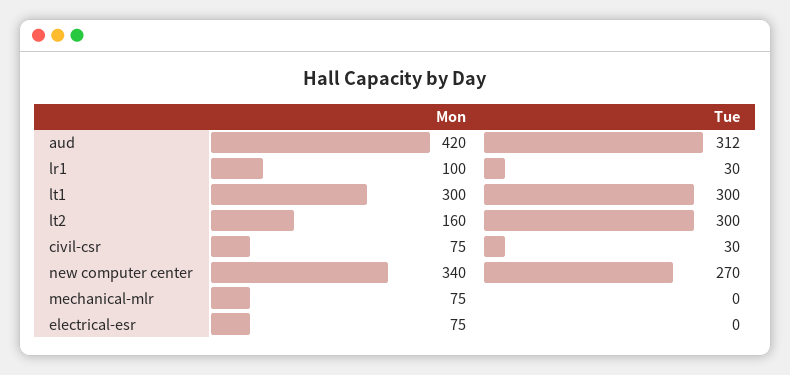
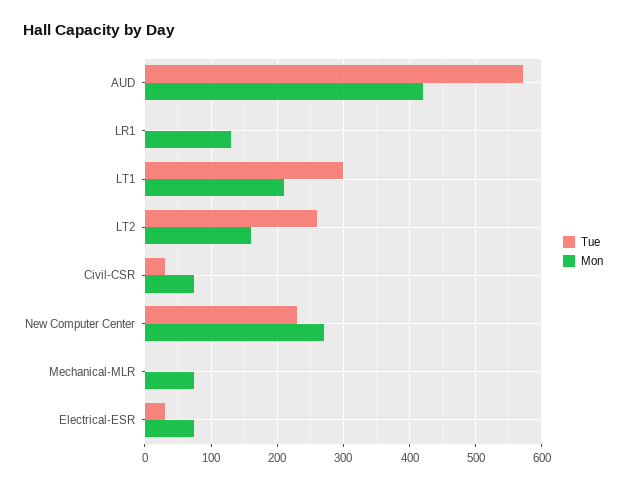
  {
    "Mon": {
      "aud": 420,
-     "lr1": 100,
+     "lr1": 130,
-     "lt1": 300,
+     "lt1": 210,
      "lt2": 160,
      "civil-csr": 75,
-     "new computer center": 340,
+     "new computer center": 270,
      "mechanical-mlr": 75,
      "electrical-esr": 75
    },
    "Tue": {
-     "aud": 312,
+     "aud": 570,
-     "lr1": 30,
+     "lr1": 0,
      "lt1": 300,
-     "lt2": 300,
+     "lt2": 260,
      "civil-csr": 30,
-     "new computer center": 270,
+     "new computer center": 230,
      "mechanical-mlr": 0,
-     "electrical-esr": 0
+     "electrical-esr": 30
    }
  }

